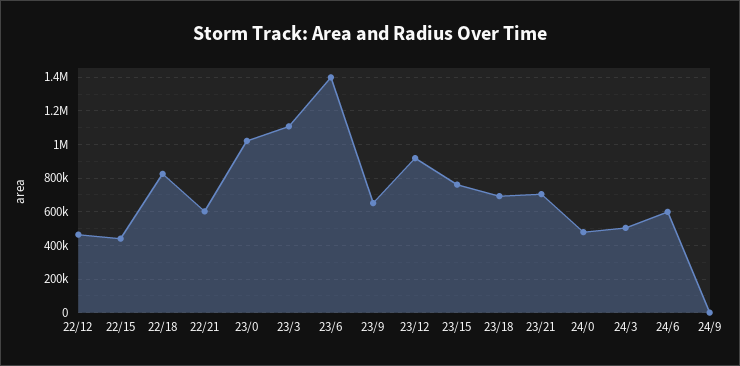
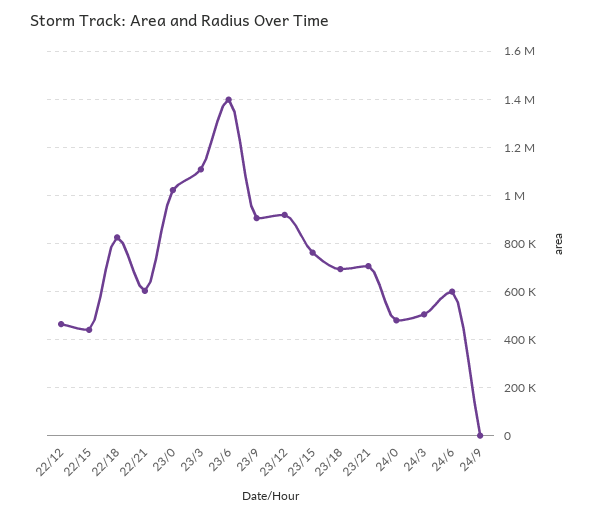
  {
    "22/12": 475000,
    "22/15": 450000,
    "22/18": 825000,
    "22/21": 600000,
    "23/0": 1025000,
    "23/3": 1100000,
    "23/6": 1400000,
-   "23/9": 650000,
+   "23/9": 900000,
    "23/12": 925000,
    "23/15": 750000,
    "23/18": 700000,
    "23/21": 700000,
    "24/0": 475000,
    "24/3": 500000,
    "24/6": 600000,
    "24/9": 0
  }

